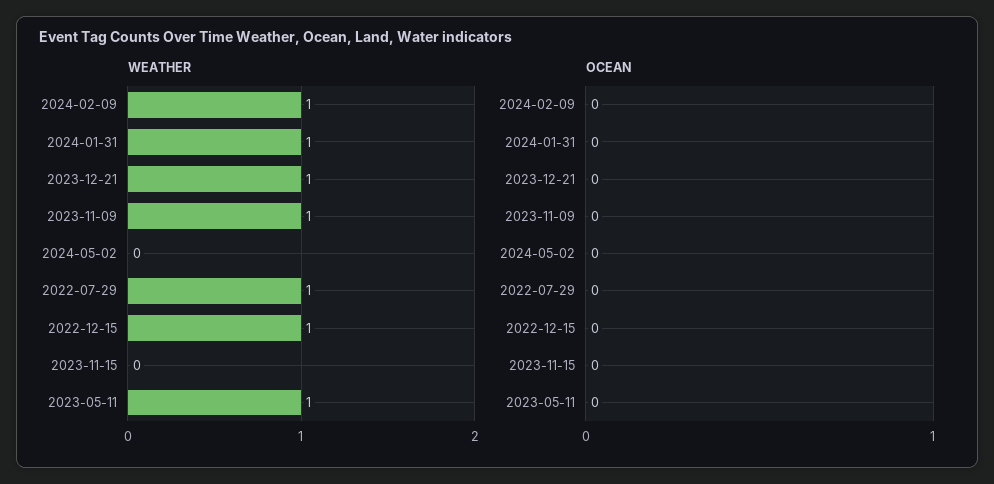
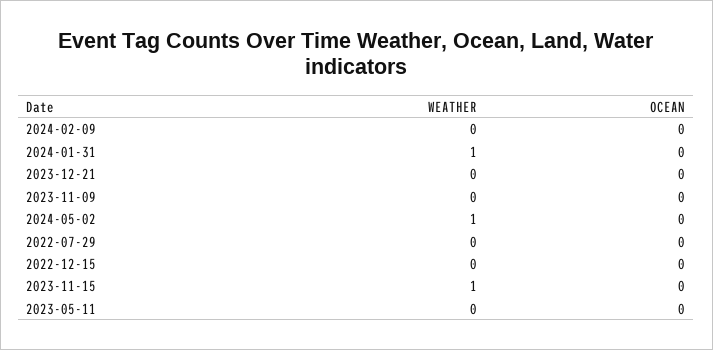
  {
    "WEATHER": {
-     "2024-02-09": 1,
+     "2024-02-09": 0,
      "2024-01-31": 1,
-     "2023-12-21": 1,
+     "2023-12-21": 0,
-     "2023-11-09": 1,
+     "2023-11-09": 0,
-     "2024-05-02": 0,
+     "2024-05-02": 1,
-     "2022-07-29": 1,
+     "2022-07-29": 0,
-     "2022-12-15": 1,
+     "2022-12-15": 0,
-     "2023-11-15": 0,
+     "2023-11-15": 1,
-     "2023-05-11": 1
+     "2023-05-11": 0
    },
    "OCEAN": {
      "2024-02-09": 0,
      "2024-01-31": 0,
      "2023-12-21": 0,
      "2023-11-09": 0,
      "2024-05-02": 0,
      "2022-07-29": 0,
      "2022-12-15": 0,
      "2023-11-15": 0,
      "2023-05-11": 0
    }
  }

